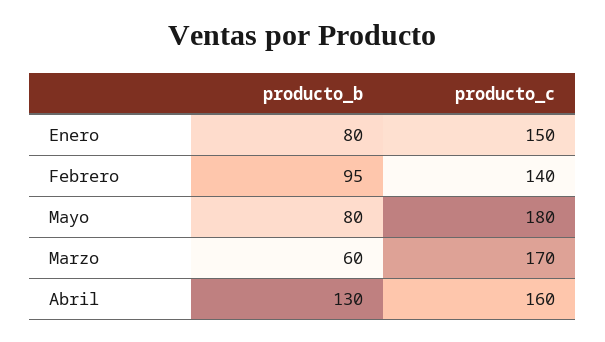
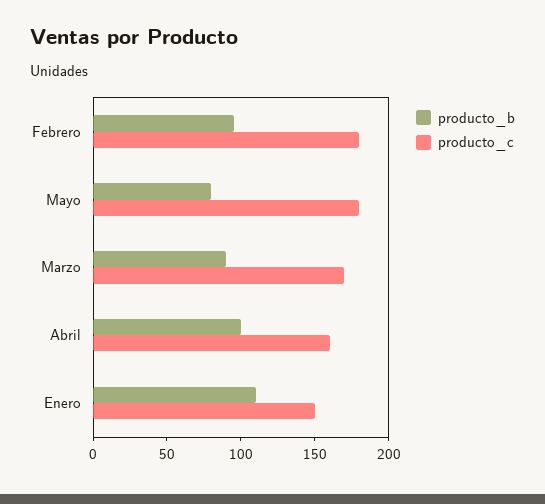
  {
    "producto_b": {
-     "Enero": 80,
+     "Enero": 110,
      "Febrero": 95,
      "Mayo": 80,
-     "Marzo": 60,
+     "Marzo": 90,
-     "Abril": 130
+     "Abril": 100
    },
    "producto_c": {
      "Enero": 150,
-     "Febrero": 140,
+     "Febrero": 180,
      "Mayo": 180,
      "Marzo": 170,
      "Abril": 160
    }
  }

